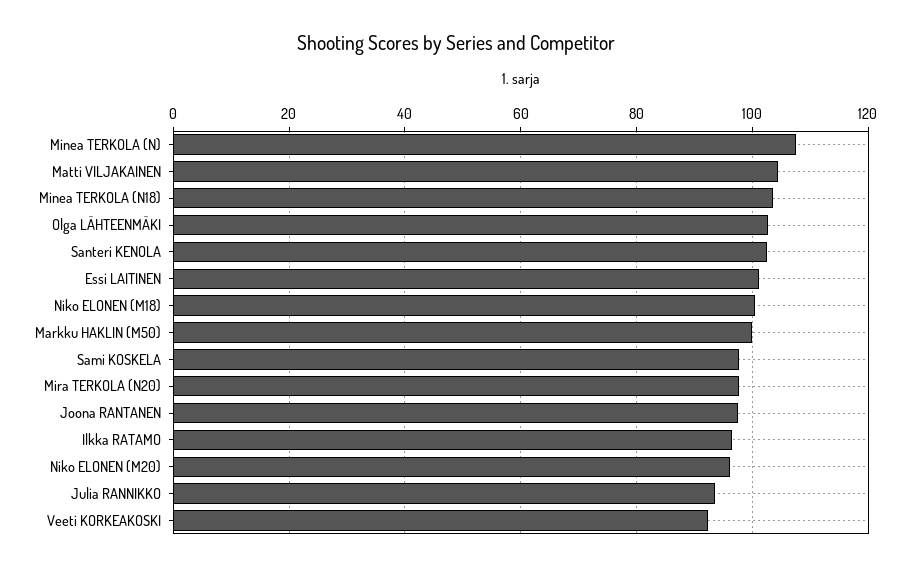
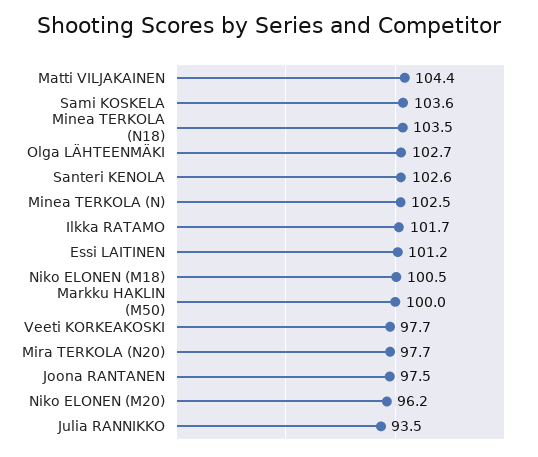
  {
-   "Minea TERKOLA (N)": 108,
+   "Minea TERKOLA (N)": 102.5,
    "Matti VILJAKAINEN": 104.4,
    "Minea TERKOLA (N18)": 103.5,
    "Olga LÄHTEENMÄKI": 102.7,
    "Santeri KENOLA": 102.6,
    "Essi LAITINEN": 101.2,
    "Niko ELONEN (M18)": 100.5,
    "Markku HAKLIN (M50)": 100,
-   "Sami KOSKELA": 98,
+   "Sami KOSKELA": 103.6,
    "Mira TERKOLA (N20)": 97.7,
    "Joona RANTANEN": 97.5,
-   "Ilkka RATAMO": 96,
+   "Ilkka RATAMO": 101.7,
    "Niko ELONEN (M20)": 96.2,
    "Julia RANNIKKO": 93.5,
-   "Veeti KORKEAKOSKI": 92
+   "Veeti KORKEAKOSKI": 97.7
  }

